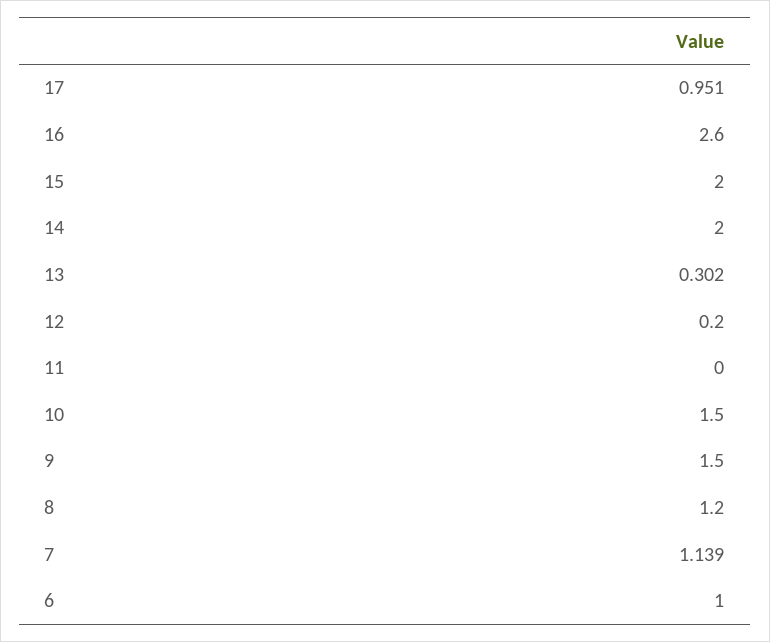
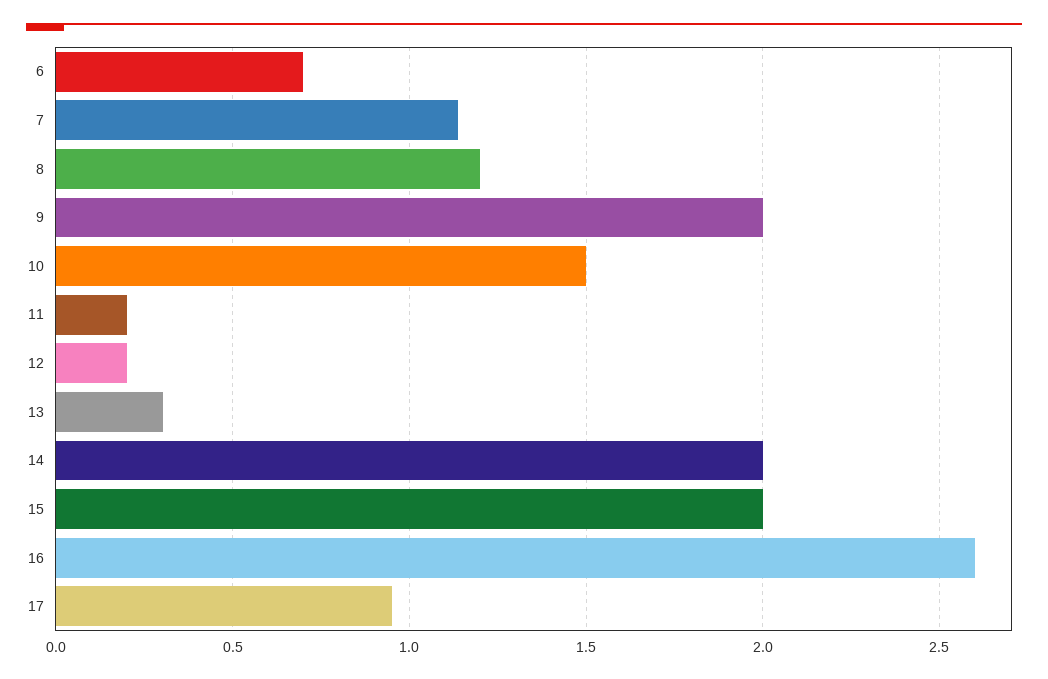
  {
    "17": 0.951,
    "16": 2.6,
    "15": 2,
    "14": 2,
    "13": 0.302,
    "12": 0.2,
-   "11": 0,
+   "11": 0.2,
    "10": 1.5,
-   "9": 1.5,
+   "9": 2,
    "8": 1.2,
    "7": 1.139,
-   "6": 1
+   "6": 0.7
  }

